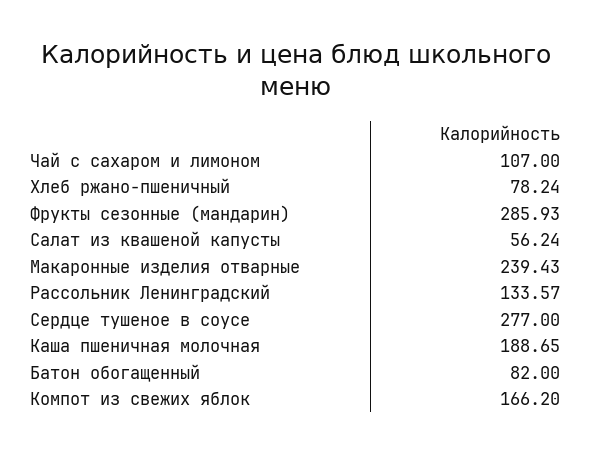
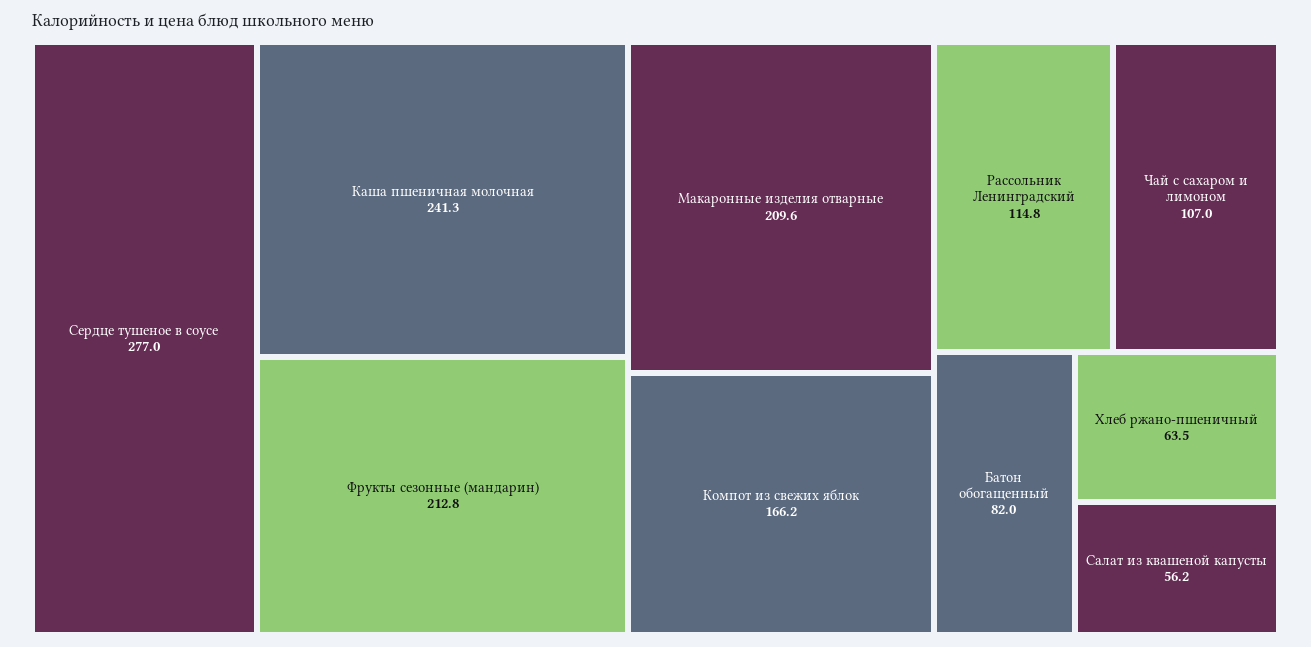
  {
    "Чай с сахаром и лимоном": 107,
-   "Хлеб ржано-пшеничный": 78.24,
+   "Хлеб ржано-пшеничный": 63.5,
-   "Фрукты сезонные (мандарин)": 285.93,
+   "Фрукты сезонные (мандарин)": 212.8,
    "Салат из квашеной капусты": 56.24,
-   "Макаронные изделия отварные": 239.43,
+   "Макаронные изделия отварные": 209.6,
-   "Рассольник Ленинградский": 133.57,
+   "Рассольник Ленинградский": 114.8,
    "Сердце тушеное в соусе": 277,
-   "Каша пшеничная молочная": 188.65,
+   "Каша пшеничная молочная": 241.3,
    "Батон обогащенный": 82,
    "Компот из свежих яблок": 166.2
  }

